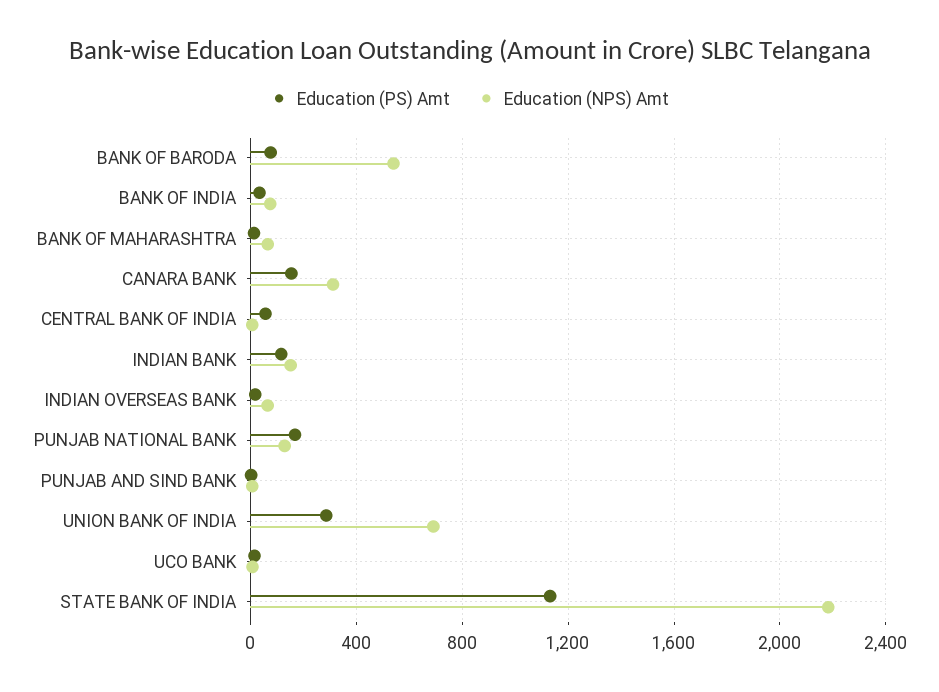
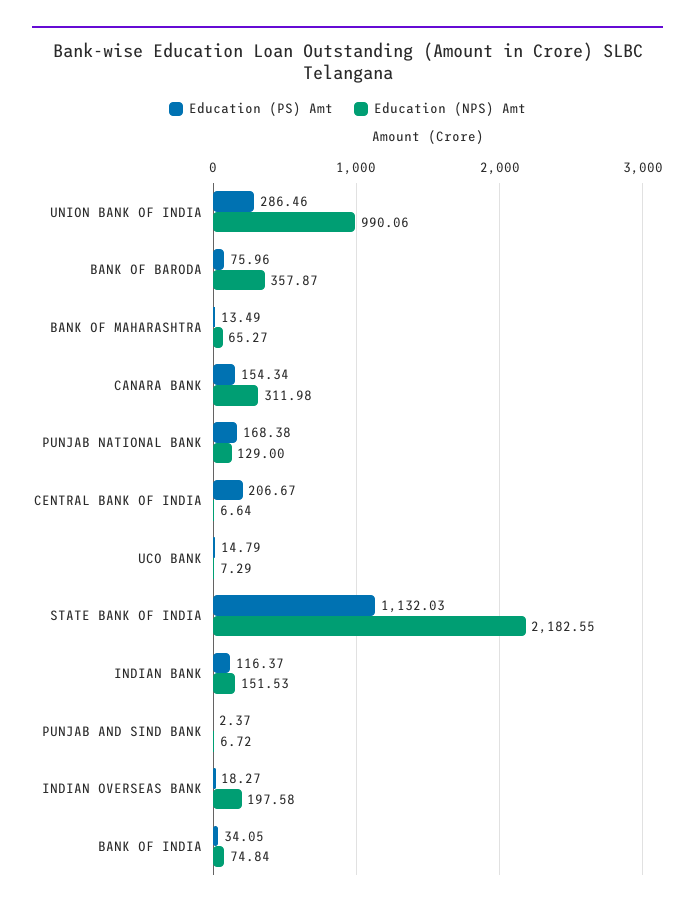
  {
    "Education (PS) Amt": {
      "BANK OF BARODA": 75.96,
      "BANK OF INDIA": 34.05,
      "BANK OF MAHARASHTRA": 13.49,
      "CANARA BANK": 154.34,
-     "CENTRAL BANK OF INDIA": 50,
+     "CENTRAL BANK OF INDIA": 206.67,
      "INDIAN BANK": 116.37,
      "INDIAN OVERSEAS BANK": 18.27,
      "PUNJAB NATIONAL BANK": 168.38,
      "PUNJAB AND SIND BANK": 2.37,
      "UNION BANK OF INDIA": 286.46,
      "UCO BANK": 14.79,
      "STATE BANK OF INDIA": 1132.03
    },
    "Education (NPS) Amt": {
-     "BANK OF BARODA": 550,
+     "BANK OF BARODA": 357.87,
      "BANK OF INDIA": 74.84,
      "BANK OF MAHARASHTRA": 65.27,
      "CANARA BANK": 311.98,
      "CENTRAL BANK OF INDIA": 6.64,
      "INDIAN BANK": 151.53,
-     "INDIAN OVERSEAS BANK": 50,
+     "INDIAN OVERSEAS BANK": 197.58,
      "PUNJAB NATIONAL BANK": 129,
      "PUNJAB AND SIND BANK": 6.72,
-     "UNION BANK OF INDIA": 700,
+     "UNION BANK OF INDIA": 990.06,
      "UCO BANK": 7.29,
      "STATE BANK OF INDIA": 2182.55
    }
  }

